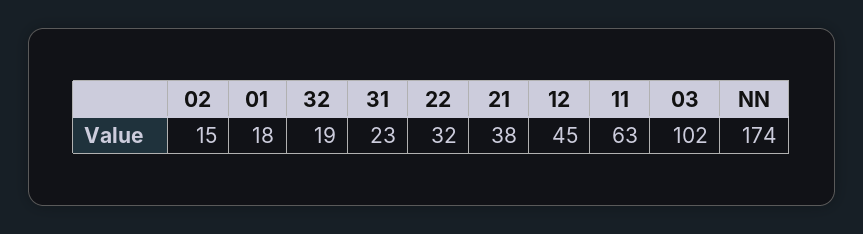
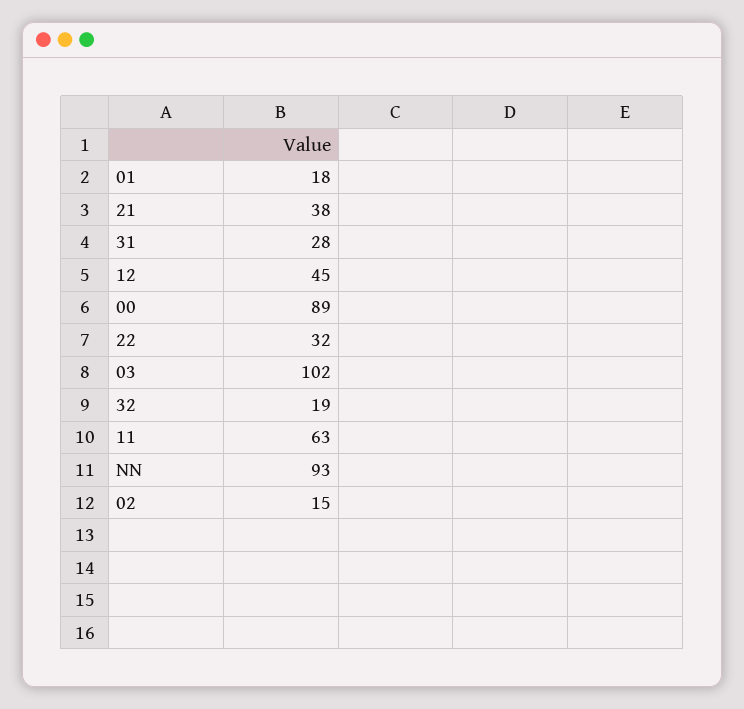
  {
    "02": 15,
    "01": 18,
    "32": 19,
-   "31": 23,
+   "31": 28,
    "22": 32,
    "21": 38,
    "12": 45,
    "11": 63,
    "03": 102,
-   "NN": 174
+   "NN": 93,
+   "00": 89
  }

